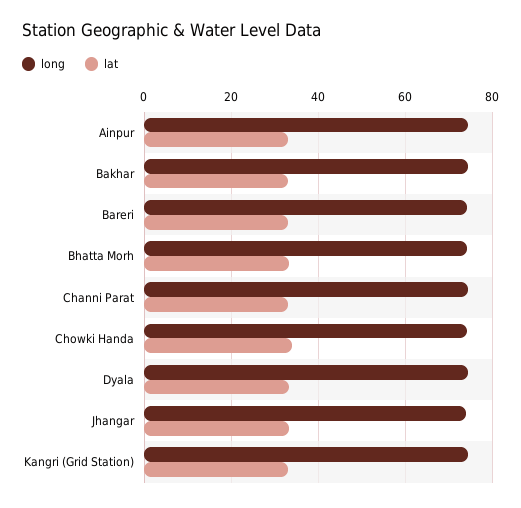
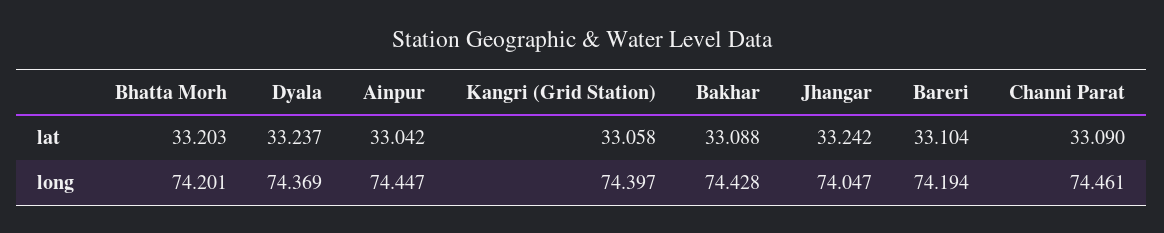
  {
    "long": {
      "Ainpur": 74.447,
      "Bakhar": 74.428,
      "Bareri": 74.194,
      "Bhatta Morh": 74.201,
      "Channi Parat": 74.461,
-     "Chowki Handa": 74,
      "Dyala": 74.369,
      "Jhangar": 74.047,
      "Kangri (Grid Station)": 74.397
    },
    "lat": {
      "Ainpur": 33.042,
      "Bakhar": 33.088,
      "Bareri": 33.104,
      "Bhatta Morh": 33.203,
      "Channi Parat": 33.09,
-     "Chowki Handa": 34,
      "Dyala": 33.237,
      "Jhangar": 33.242,
      "Kangri (Grid Station)": 33.058
    }
  }

